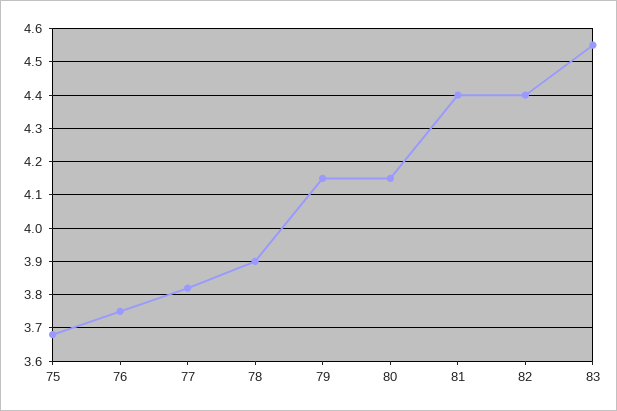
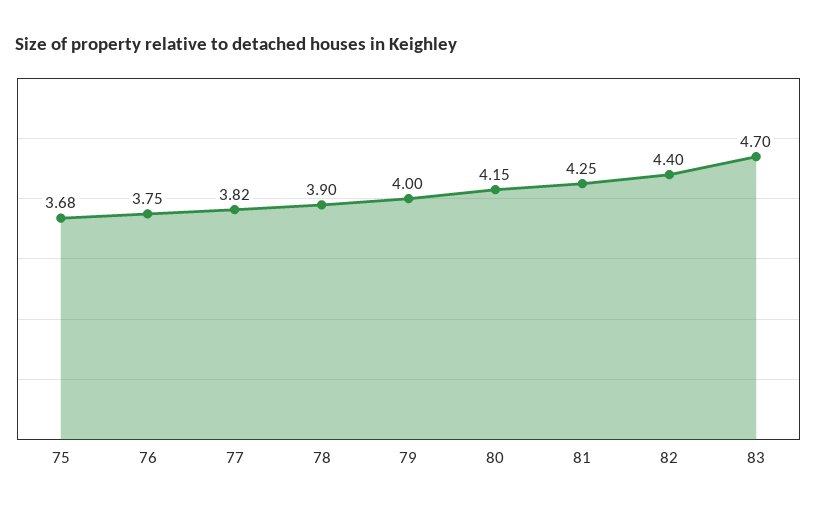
  {
    "75": 3.68,
    "76": 3.75,
    "77": 3.82,
    "78": 3.9,
-   "79": 4.15,
+   "79": 4,
    "80": 4.15,
-   "81": 4.4,
+   "81": 4.25,
    "82": 4.4,
-   "83": 4.55
+   "83": 4.7
  }

